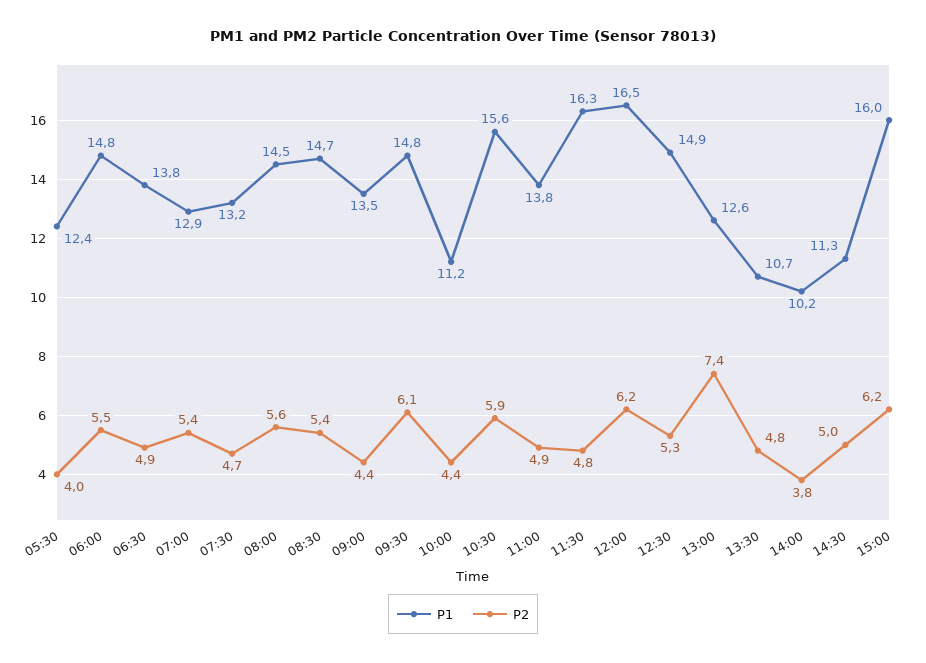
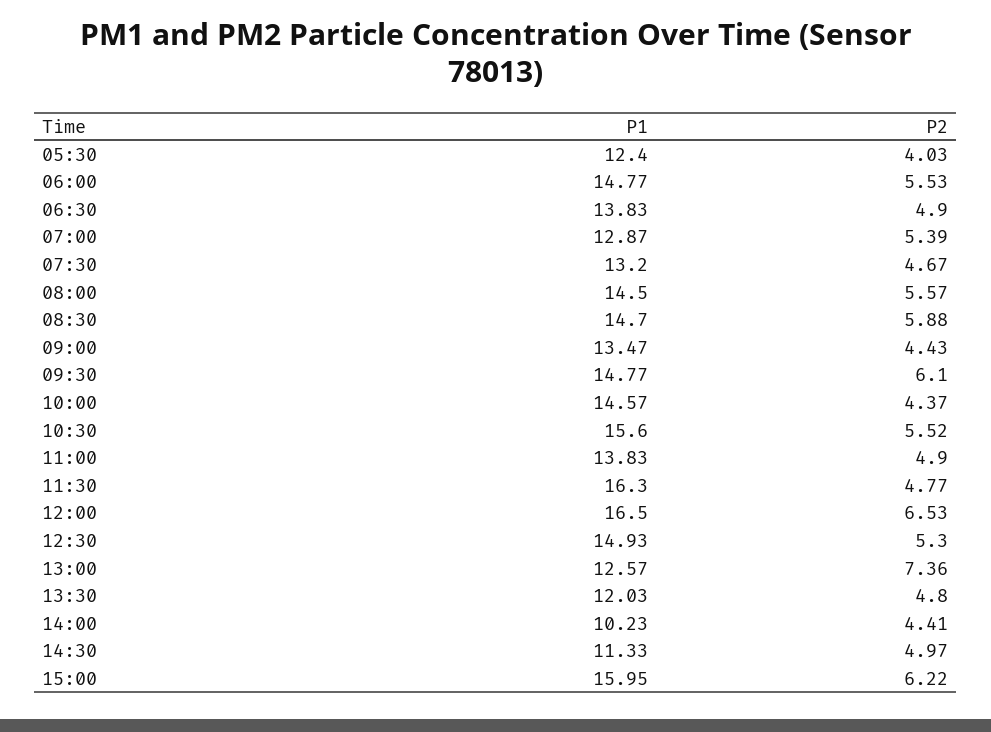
  {
    "P1": {
      "05:30": 12.4,
      "06:00": 14.77,
      "06:30": 13.83,
      "07:00": 12.87,
      "07:30": 13.2,
      "08:00": 14.5,
      "08:30": 14.7,
      "09:00": 13.47,
      "09:30": 14.77,
-     "10:00": 11.2,
+     "10:00": 14.57,
      "10:30": 15.6,
      "11:00": 13.83,
      "11:30": 16.3,
      "12:00": 16.5,
      "12:30": 14.93,
      "13:00": 12.57,
-     "13:30": 10.7,
+     "13:30": 12.03,
      "14:00": 10.23,
      "14:30": 11.33,
      "15:00": 15.95
    },
    "P2": {
      "05:30": 4.03,
      "06:00": 5.53,
      "06:30": 4.9,
      "07:00": 5.39,
      "07:30": 4.67,
      "08:00": 5.57,
-     "08:30": 5.4,
+     "08:30": 5.88,
      "09:00": 4.43,
      "09:30": 6.1,
      "10:00": 4.37,
-     "10:30": 5.9,
+     "10:30": 5.52,
      "11:00": 4.9,
      "11:30": 4.77,
-     "12:00": 6.2,
+     "12:00": 6.53,
      "12:30": 5.3,
      "13:00": 7.36,
      "13:30": 4.8,
-     "14:00": 3.8,
+     "14:00": 4.41,
      "14:30": 4.97,
      "15:00": 6.22
    }
  }

